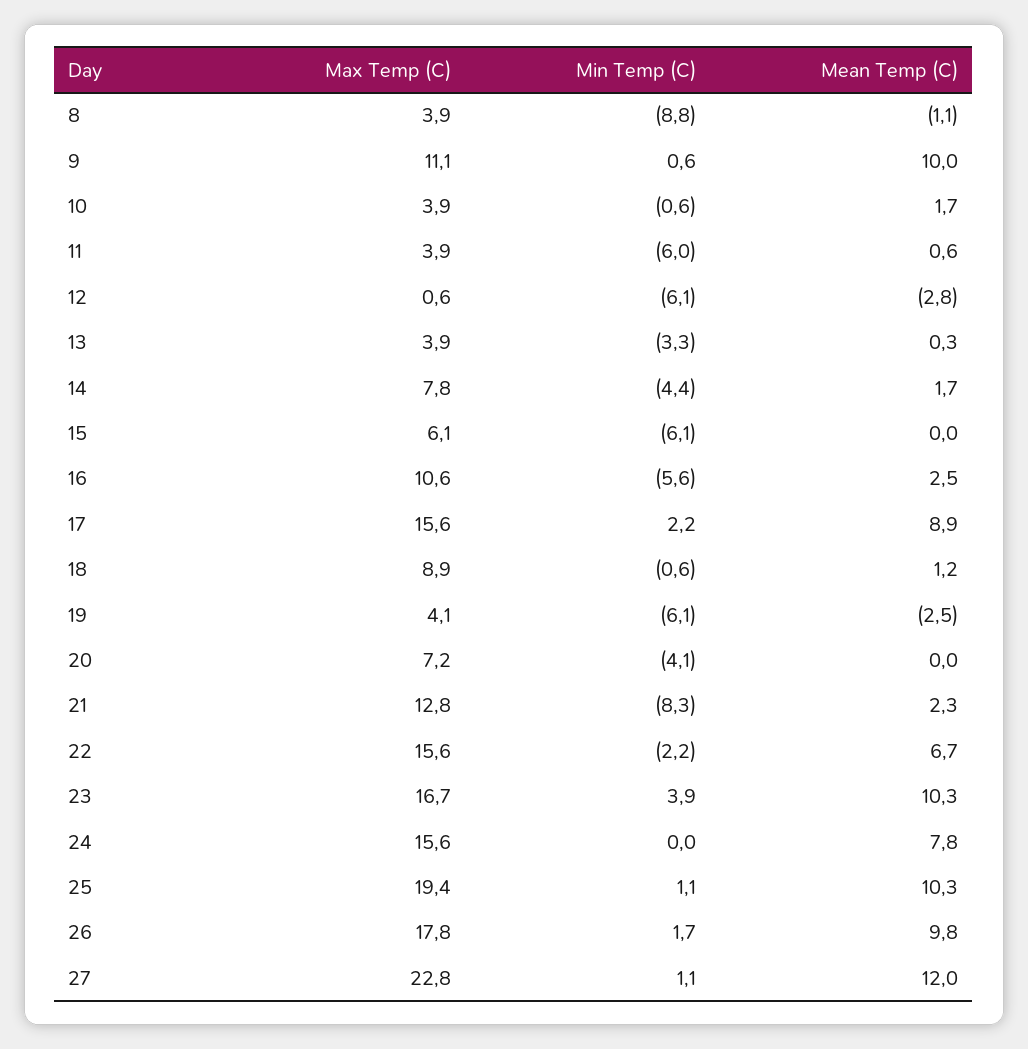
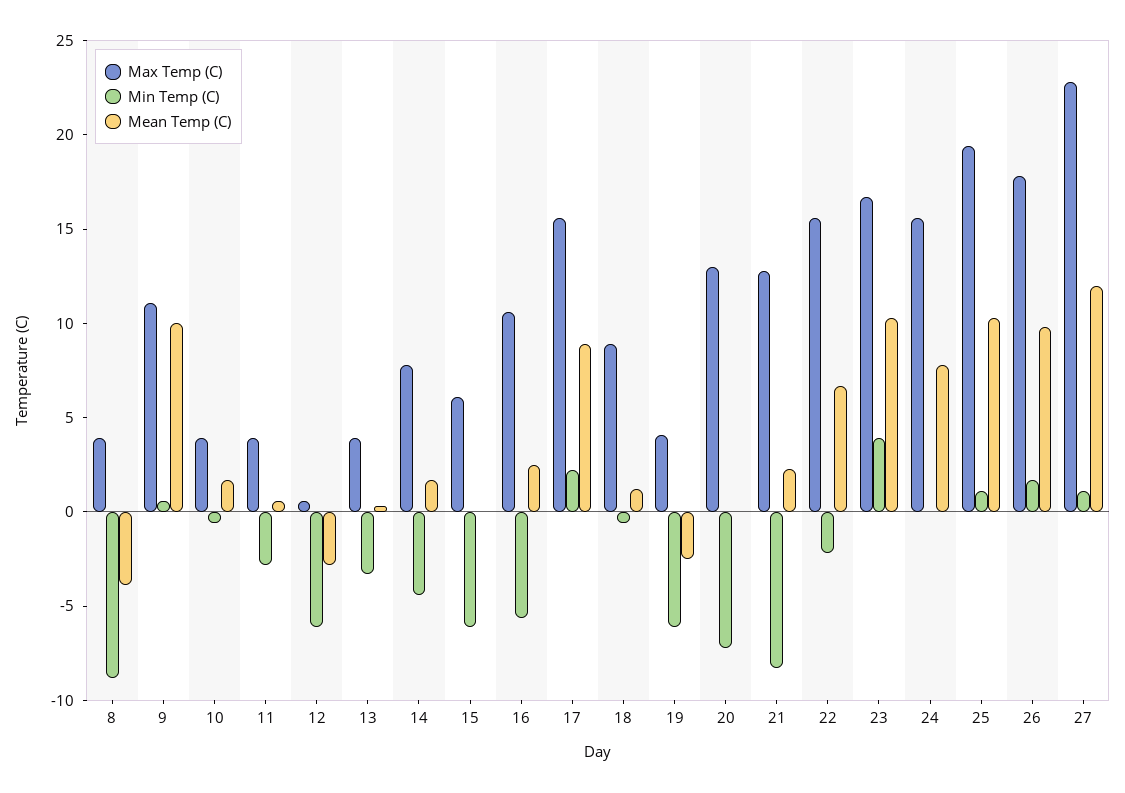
  {
    "Max Temp (C)": {
      "8": 3.9,
      "9": 11.1,
      "10": 3.9,
      "11": 3.9,
      "12": 0.6,
      "13": 3.9,
      "14": 7.8,
      "15": 6.1,
      "16": 10.6,
      "17": 15.6,
      "18": 8.9,
      "19": 4.1,
-     "20": 7.2,
+     "20": 13,
      "21": 12.8,
      "22": 15.6,
      "23": 16.7,
      "24": 15.6,
      "25": 19.4,
      "26": 17.8,
      "27": 22.8
    },
    "Min Temp (C)": {
      "8": -8.8,
      "9": 0.6,
      "10": -0.6,
-     "11": -6,
+     "11": -3,
      "12": -6.1,
      "13": -3.3,
      "14": -4.4,
      "15": -6.1,
      "16": -5.6,
      "17": 2.2,
      "18": -0.6,
      "19": -6.1,
-     "20": -4.1,
+     "20": -7,
      "21": -8.3,
      "22": -2.2,
      "23": 3.9,
      "24": 0,
      "25": 1.1,
      "26": 1.7,
      "27": 1.1
    },
    "Mean Temp (C)": {
-     "8": -1.1,
+     "8": -4,
      "9": 10,
      "10": 1.7,
      "11": 0.6,
      "12": -2.8,
      "13": 0.3,
      "14": 1.7,
      "15": 0,
      "16": 2.5,
      "17": 8.9,
      "18": 1.2,
      "19": -2.5,
      "20": 0,
      "21": 2.3,
      "22": 6.7,
      "23": 10.3,
      "24": 7.8,
      "25": 10.3,
      "26": 9.8,
      "27": 12
    }
  }

